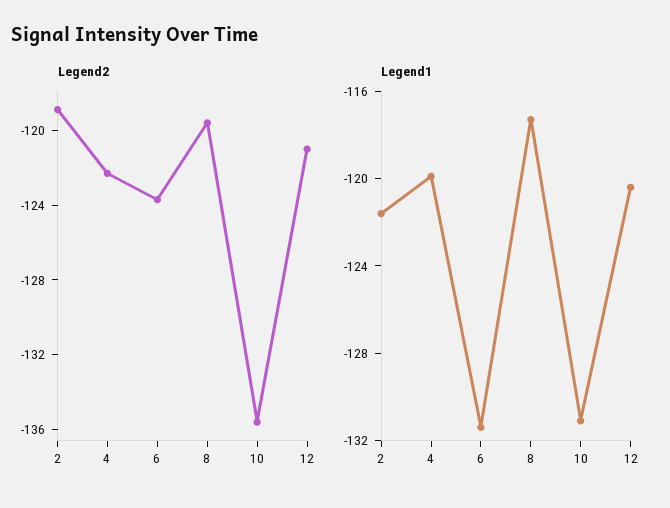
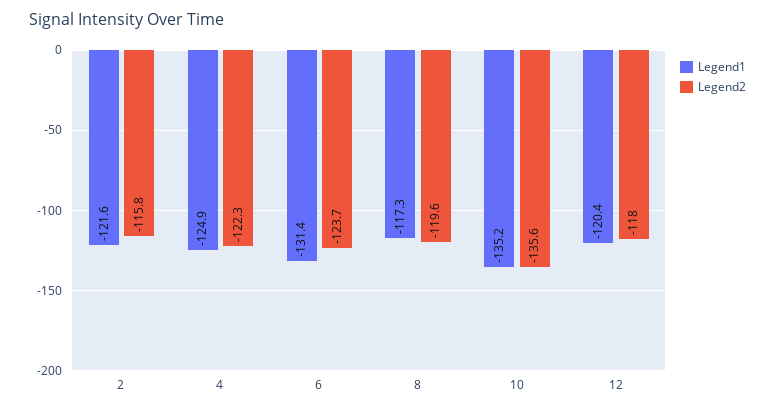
  {
    "Legend2": {
-     "2": -119,
+     "2": -115.8,
      "4": -122.3,
      "6": -123.7,
      "8": -119.6,
      "10": -135.6,
-     "12": -121
+     "12": -118
    },
    "Legend1": {
      "2": -121.6,
-     "4": -120,
+     "4": -124.9,
      "6": -131.4,
      "8": -117.3,
-     "10": -131,
+     "10": -135.2,
      "12": -120.4
    }
  }

